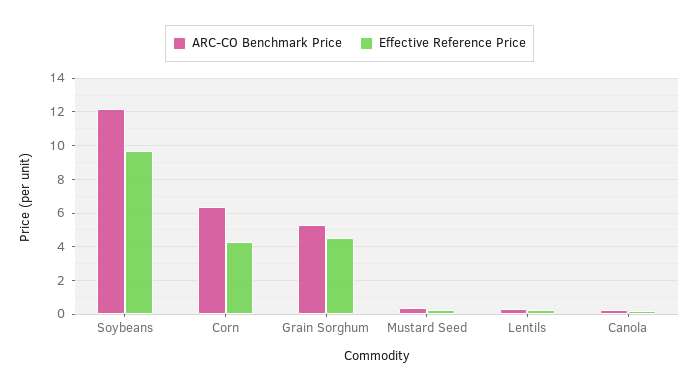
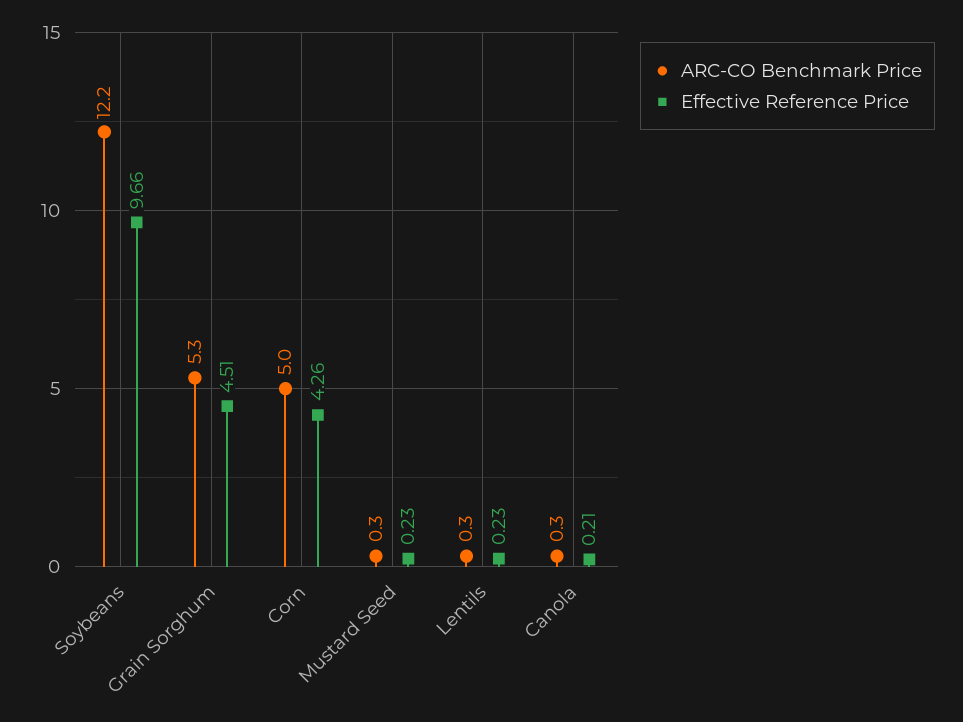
  {
    "ARC-CO Benchmark Price": {
      "Soybeans": 12.2,
-     "Corn": 6.5,
+     "Corn": 5,
      "Grain Sorghum": 5.3,
      "Mustard Seed": 0.3,
      "Lentils": 0.3,
      "Canola": 0.3
    },
    "Effective Reference Price": {
      "Soybeans": 9.66,
      "Corn": 4.26,
      "Grain Sorghum": 4.51,
      "Mustard Seed": 0.23,
      "Lentils": 0.23,
      "Canola": 0.21
    }
  }

